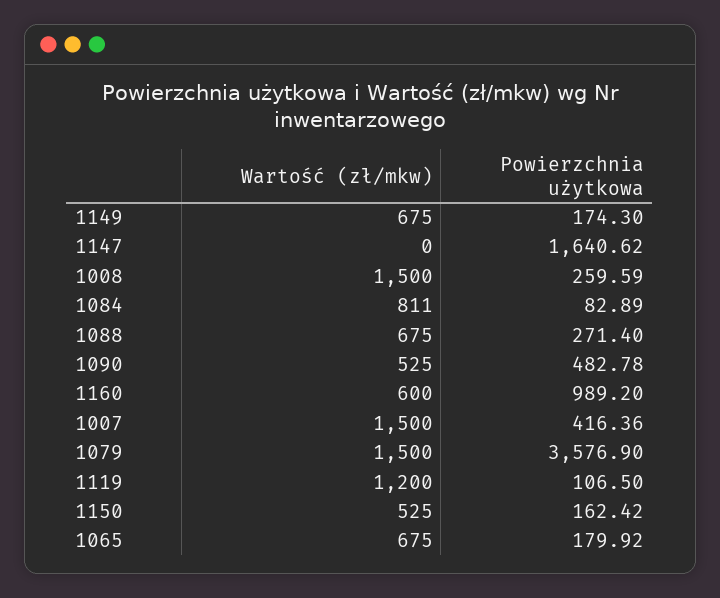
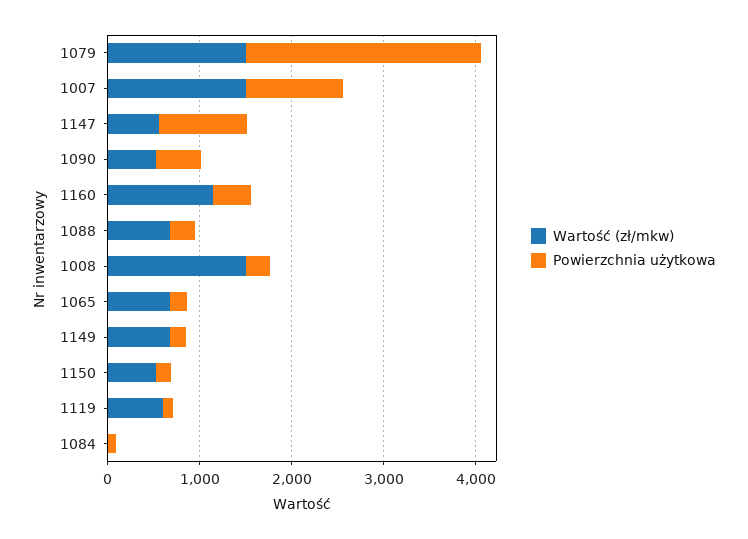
  {
    "Wartość (zł/mkw)": {
      "1149": 675,
-     "1147": 0,
+     "1147": 600,
      "1008": 1500,
-     "1084": 811,
+     "1084": 0,
      "1088": 675,
      "1090": 525,
-     "1160": 600,
+     "1160": 1200,
      "1007": 1500,
      "1079": 1500,
-     "1119": 1200,
+     "1119": 600,
      "1150": 525,
      "1065": 675
    },
    "Powierzchnia użytkowa": {
      "1149": 174.3,
-     "1147": 1640.62,
+     "1147": 1000,
      "1008": 259.59,
      "1084": 82.89,
      "1088": 271.4,
      "1090": 482.78,
-     "1160": 989.2,
+     "1160": 400,
-     "1007": 416.36,
+     "1007": 1000,
-     "1079": 3576.9,
+     "1079": 2600,
      "1119": 106.5,
      "1150": 162.42,
      "1065": 179.92
    }
  }

